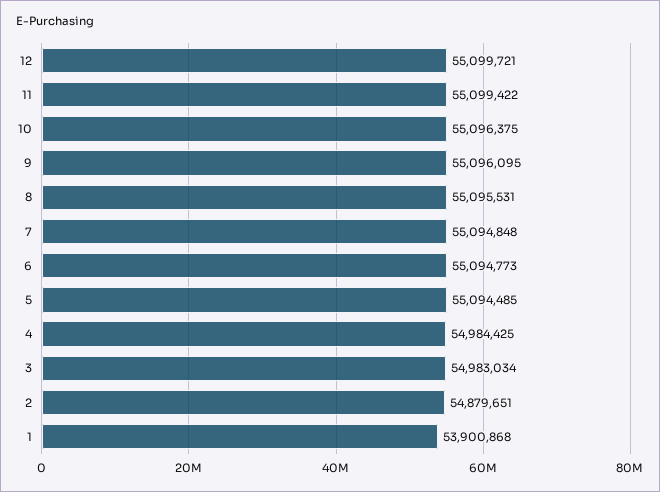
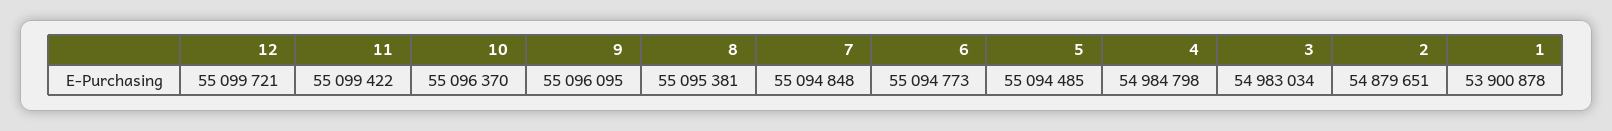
  {
    "12": 55099721,
    "11": 55099422,
-   "10": 55096375,
+   "10": 55096370,
    "9": 55096095,
-   "8": 55095531,
+   "8": 55095381,
    "7": 55094848,
    "6": 55094773,
    "5": 55094485,
-   "4": 54984425,
+   "4": 54984798,
    "3": 54983034,
    "2": 54879651,
-   "1": 53900868
+   "1": 53900878
  }

